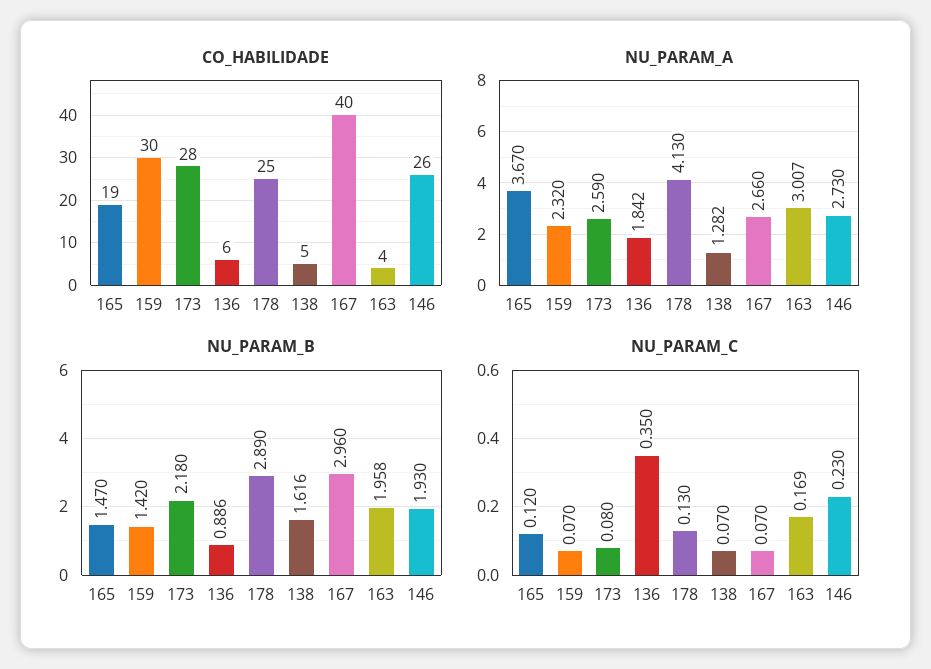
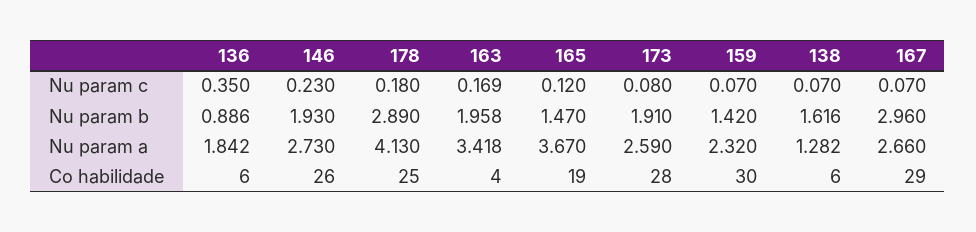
  {
    "CO_HABILIDADE": {
      "165": 19,
      "159": 30,
      "173": 28,
      "136": 6,
      "178": 25,
-     "138": 5,
+     "138": 6,
-     "167": 40,
+     "167": 29,
      "163": 4,
      "146": 26
    },
    "NU_PARAM_A": {
      "165": 3.67,
      "159": 2.32,
      "173": 2.59,
      "136": 1.842,
      "178": 4.13,
      "138": 1.282,
      "167": 2.66,
-     "163": 3.007,
+     "163": 3.418,
      "146": 2.73
    },
    "NU_PARAM_B": {
      "165": 1.47,
      "159": 1.42,
-     "173": 2.18,
+     "173": 1.91,
      "136": 0.886,
      "178": 2.89,
      "138": 1.616,
      "167": 2.96,
      "163": 1.958,
      "146": 1.93
    },
    "NU_PARAM_C": {
      "165": 0.12,
      "159": 0.07,
      "173": 0.08,
      "136": 0.35,
-     "178": 0.13,
+     "178": 0.18,
      "138": 0.07,
      "167": 0.07,
      "163": 0.169,
      "146": 0.23
    }
  }

